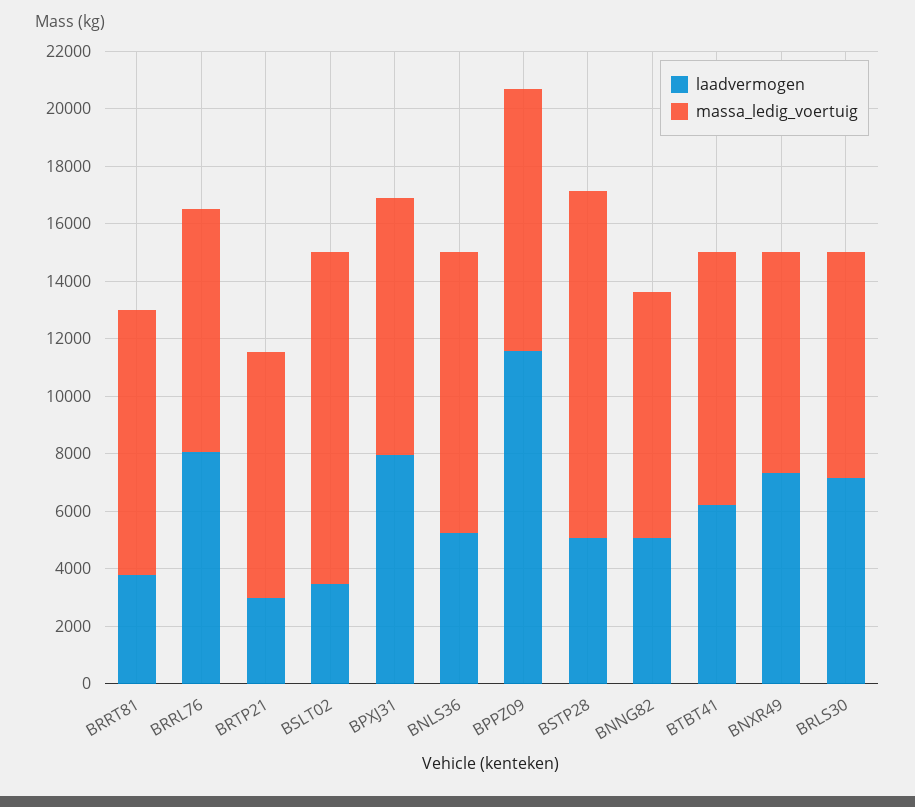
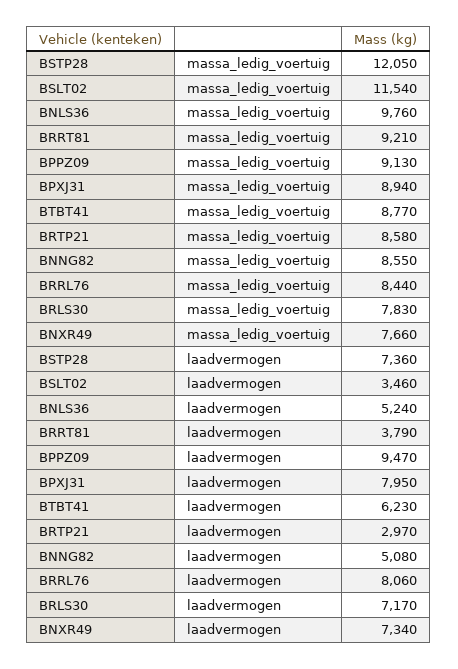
  {
    "laadvermogen": {
      "BRRT81": 3790,
      "BRRL76": 8060,
      "BRTP21": 2970,
      "BSLT02": 3460,
      "BPXJ31": 7950,
      "BNLS36": 5240,
-     "BPPZ09": 11500,
+     "BPPZ09": 9470,
-     "BSTP28": 5000,
+     "BSTP28": 7360,
      "BNNG82": 5080,
      "BTBT41": 6230,
      "BNXR49": 7340,
      "BRLS30": 7170
    },
    "massa_ledig_voertuig": {
      "BRRT81": 9210,
      "BRRL76": 8440,
      "BRTP21": 8580,
      "BSLT02": 11540,
      "BPXJ31": 8940,
      "BNLS36": 9760,
      "BPPZ09": 9130,
      "BSTP28": 12050,
      "BNNG82": 8550,
      "BTBT41": 8770,
      "BNXR49": 7660,
      "BRLS30": 7830
    }
  }

